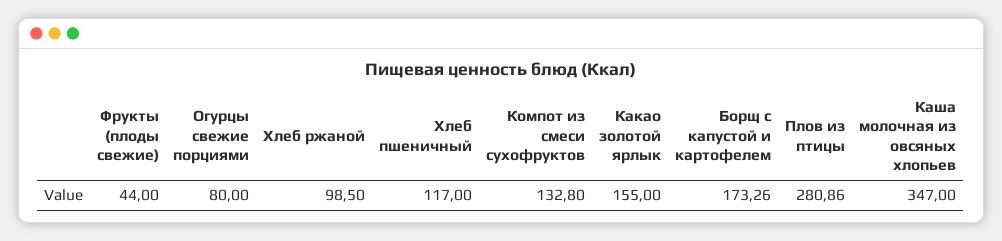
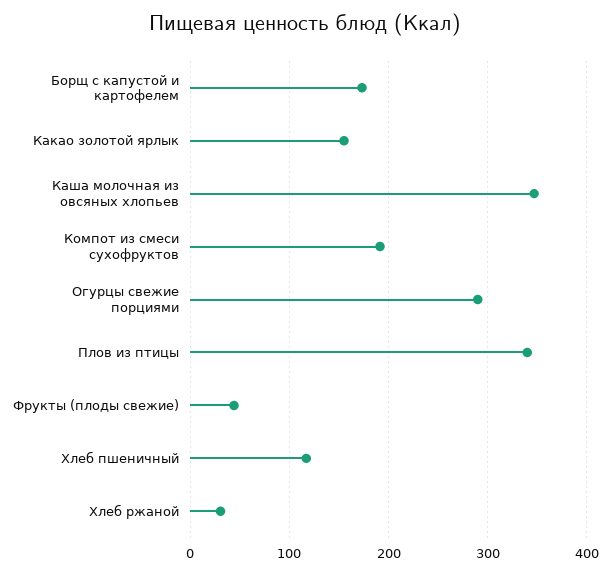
  {
    "Фрукты (плоды свежие)": 44,
-   "Огурцы свежие порциями": 80,
+   "Огурцы свежие порциями": 290,
-   "Хлеб ржаной": 98.5,
+   "Хлеб ржаной": 30,
    "Хлеб пшеничный": 117,
-   "Компот из смеси сухофруктов": 132.8,
+   "Компот из смеси сухофруктов": 190,
    "Какао золотой ярлык": 155,
    "Борщ с капустой и картофелем": 173.26,
-   "Плов из птицы": 280.86,
+   "Плов из птицы": 340,
    "Каша молочная из овсяных хлопьев": 347
  }

